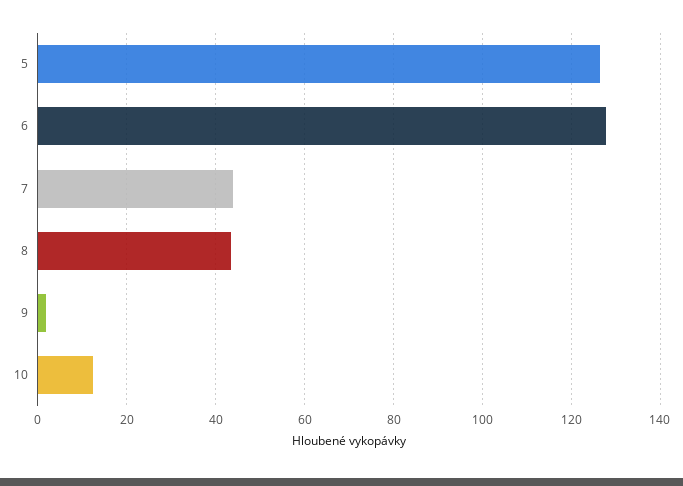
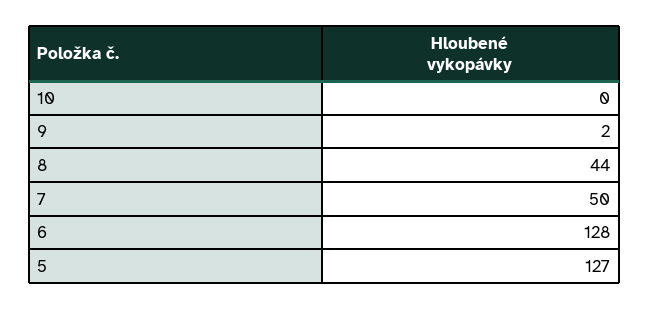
  {
    "5": 127,
    "6": 128,
-   "7": 44,
+   "7": 50,
    "8": 44,
    "9": 2,
-   "10": 12
+   "10": 0
  }

